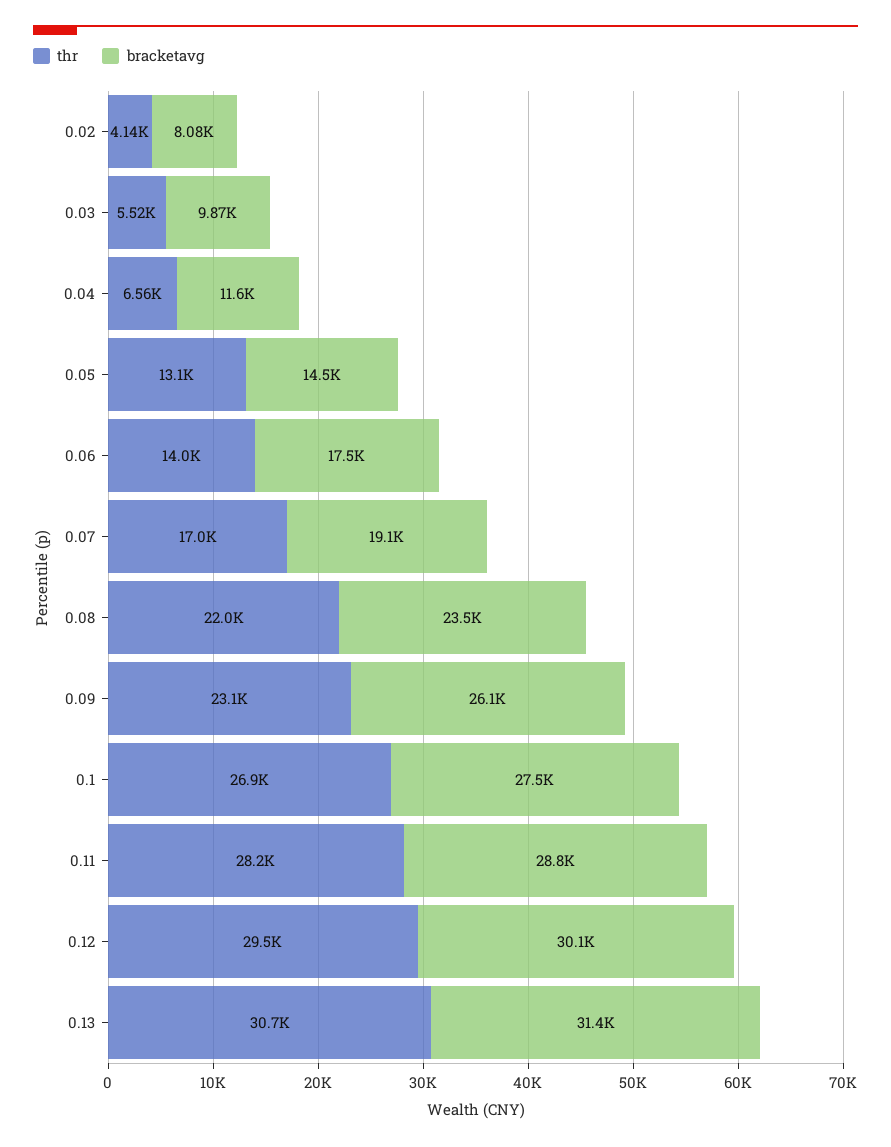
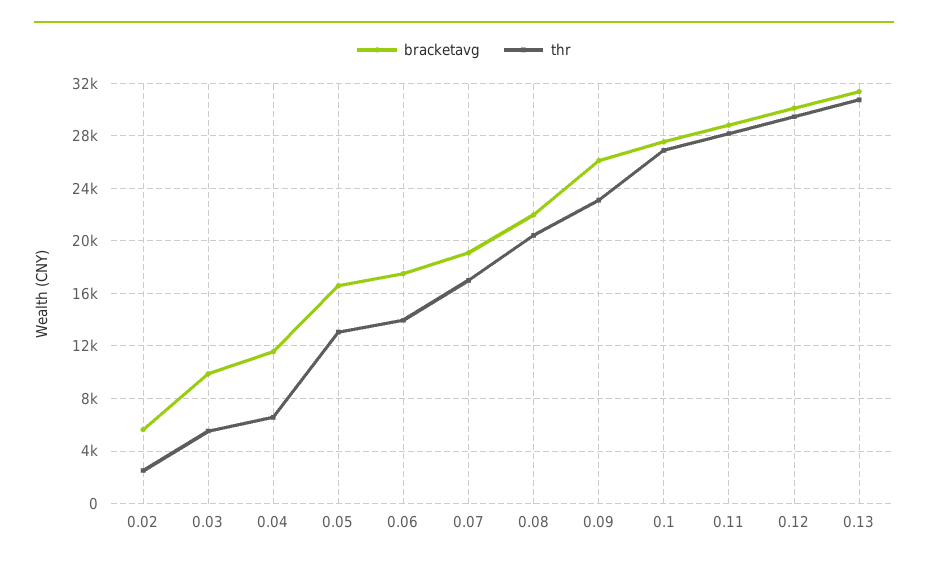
  {
    "thr": {
-     "0.02": 4140,
+     "0.02": 2500,
      "0.03": 5520,
      "0.04": 6560,
      "0.05": 13100,
      "0.06": 14000,
      "0.07": 17000,
-     "0.08": 22000,
+     "0.08": 20500,
      "0.09": 23100,
      "0.1": 26900,
      "0.11": 28200,
      "0.12": 29500,
      "0.13": 30700
    },
    "bracketavg": {
-     "0.02": 8080,
+     "0.02": 5500,
      "0.03": 9870,
      "0.04": 11600,
-     "0.05": 14500,
+     "0.05": 16500,
      "0.06": 17500,
      "0.07": 19100,
-     "0.08": 23500,
+     "0.08": 22000,
      "0.09": 26100,
      "0.1": 27500,
      "0.11": 28800,
      "0.12": 30100,
      "0.13": 31400
    }
  }

